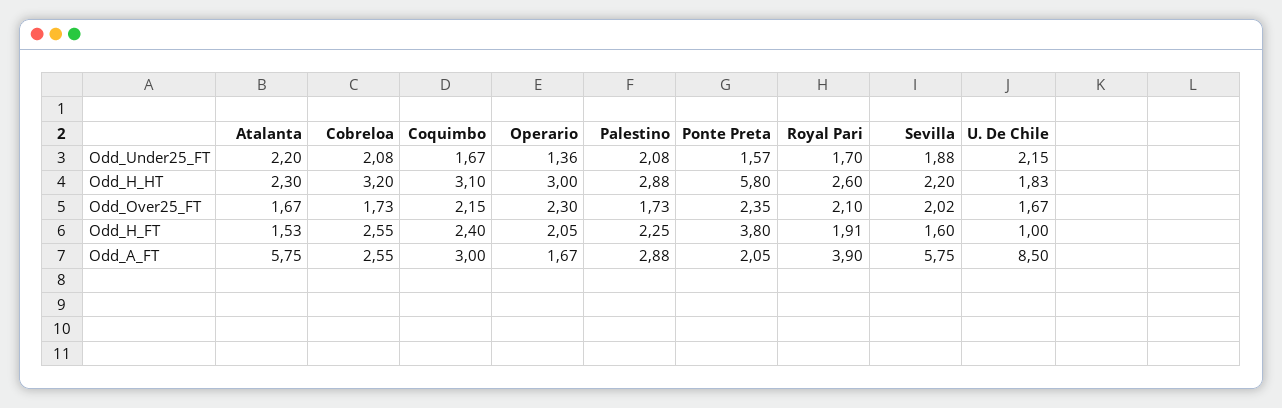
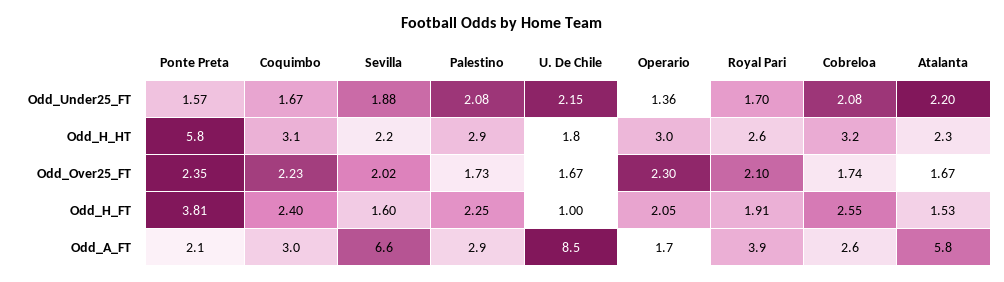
  {
    "Atalanta": {
      "Odd_Under25_FT": 2.2,
      "Odd_H_HT": 2.3,
      "Odd_Over25_FT": 1.67,
      "Odd_H_FT": 1.53,
      "Odd_A_FT": 5.75
    },
    "Cobreloa": {
      "Odd_Under25_FT": 2.08,
      "Odd_H_HT": 3.2,
-     "Odd_Over25_FT": 1.73,
+     "Odd_Over25_FT": 1.74,
      "Odd_H_FT": 2.55,
      "Odd_A_FT": 2.55
    },
    "Coquimbo": {
      "Odd_Under25_FT": 1.67,
      "Odd_H_HT": 3.1,
-     "Odd_Over25_FT": 2.15,
+     "Odd_Over25_FT": 2.23,
      "Odd_H_FT": 2.4,
      "Odd_A_FT": 3
    },
    "Operario": {
      "Odd_Under25_FT": 1.36,
      "Odd_H_HT": 3,
      "Odd_Over25_FT": 2.3,
      "Odd_H_FT": 2.05,
      "Odd_A_FT": 1.67
    },
    "Palestino": {
      "Odd_Under25_FT": 2.08,
      "Odd_H_HT": 2.88,
      "Odd_Over25_FT": 1.73,
      "Odd_H_FT": 2.25,
      "Odd_A_FT": 2.88
    },
    "Ponte Preta": {
      "Odd_Under25_FT": 1.57,
      "Odd_H_HT": 5.8,
      "Odd_Over25_FT": 2.35,
-     "Odd_H_FT": 3.8,
+     "Odd_H_FT": 3.81,
      "Odd_A_FT": 2.05
    },
    "Royal Pari": {
      "Odd_Under25_FT": 1.7,
      "Odd_H_HT": 2.6,
      "Odd_Over25_FT": 2.1,
      "Odd_H_FT": 1.91,
      "Odd_A_FT": 3.9
    },
    "Sevilla": {
      "Odd_Under25_FT": 1.88,
      "Odd_H_HT": 2.2,
      "Odd_Over25_FT": 2.02,
      "Odd_H_FT": 1.6,
-     "Odd_A_FT": 5.75
+     "Odd_A_FT": 6.6
    },
    "U. De Chile": {
      "Odd_Under25_FT": 2.15,
      "Odd_H_HT": 1.83,
      "Odd_Over25_FT": 1.67,
      "Odd_H_FT": 1,
      "Odd_A_FT": 8.5
    }
  }

